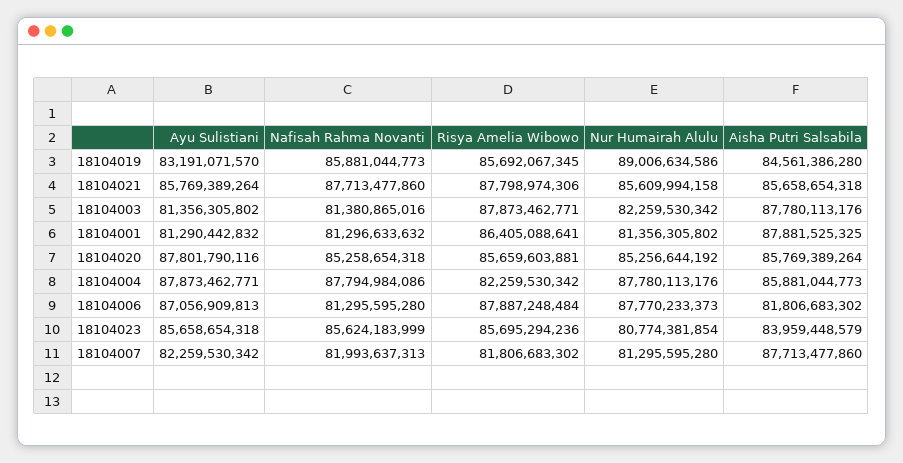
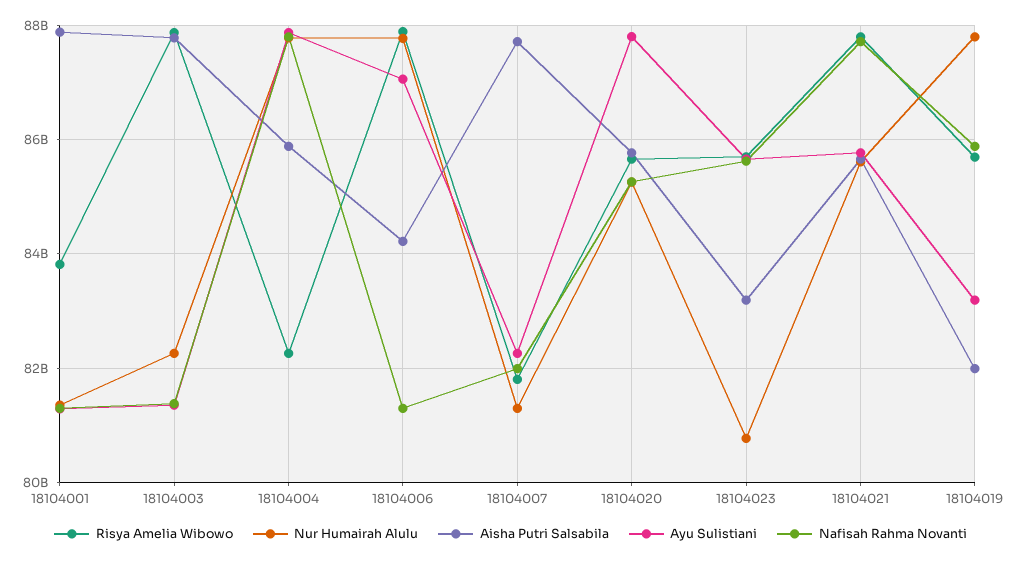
  {
    "Ayu Sulistiani": {
      "18104019": 83191071570,
      "18104021": 85769389264,
      "18104003": 81356305802,
      "18104001": 81290442832,
      "18104020": 87801790116,
      "18104004": 87873462771,
      "18104006": 87056909813,
      "18104023": 85658654318,
      "18104007": 82259530342
    },
    "Nafisah Rahma Novanti": {
      "18104019": 85881044773,
      "18104021": 87713477860,
      "18104003": 81380865016,
      "18104001": 81296633632,
      "18104020": 85258654318,
      "18104004": 87794984086,
      "18104006": 81295595280,
      "18104023": 85624183999,
      "18104007": 81993637313
    },
    "Risya Amelia Wibowo": {
      "18104019": 85692067345,
      "18104021": 87798974306,
      "18104003": 87873462771,
-     "18104001": 86405088641,
+     "18104001": 83800000000,
      "18104020": 85659603881,
      "18104004": 82259530342,
      "18104006": 87887248484,
      "18104023": 85695294236,
      "18104007": 81806683302
    },
    "Nur Humairah Alulu": {
-     "18104019": 89006634586,
+     "18104019": 87800000000,
      "18104021": 85609994158,
      "18104003": 82259530342,
      "18104001": 81356305802,
      "18104020": 85256644192,
      "18104004": 87780113176,
      "18104006": 87770233373,
      "18104023": 80774381854,
      "18104007": 81295595280
    },
    "Aisha Putri Salsabila": {
-     "18104019": 84561386280,
+     "18104019": 82000000000,
      "18104021": 85658654318,
      "18104003": 87780113176,
      "18104001": 87881525325,
      "18104020": 85769389264,
      "18104004": 85881044773,
-     "18104006": 81806683302,
+     "18104006": 84200000000,
-     "18104023": 83959448579,
+     "18104023": 83200000000,
      "18104007": 87713477860
    }
  }

